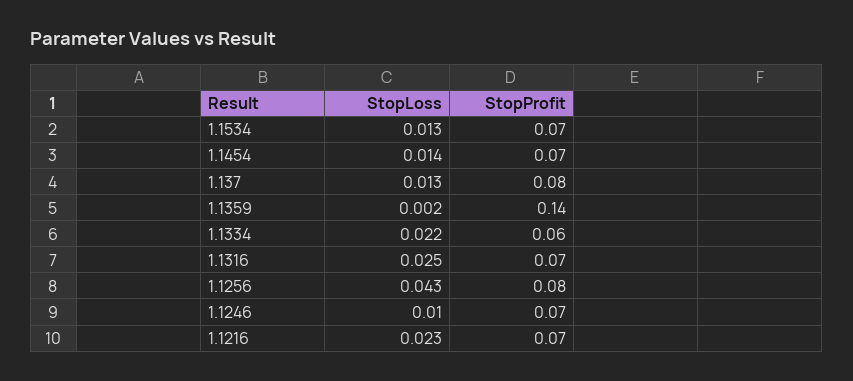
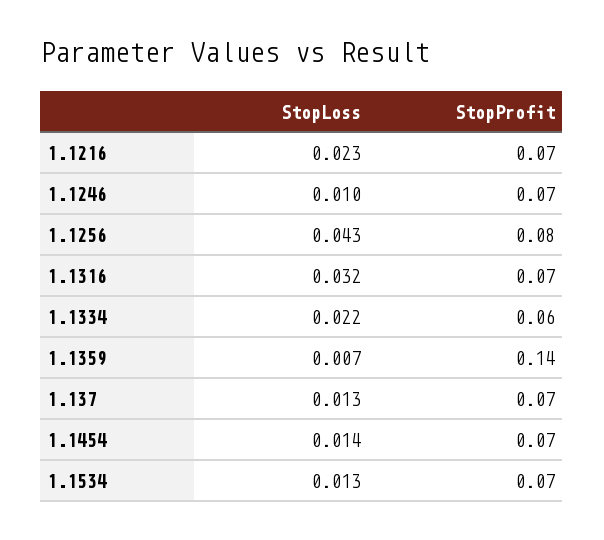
  {
    "StopLoss": {
      "1.1534": 0.013,
      "1.1454": 0.014,
      "1.137": 0.013,
-     "1.1359": 0.002,
+     "1.1359": 0.007,
      "1.1334": 0.022,
-     "1.1316": 0.025,
+     "1.1316": 0.032,
      "1.1256": 0.043,
      "1.1246": 0.01,
      "1.1216": 0.023
    },
    "StopProfit": {
      "1.1534": 0.07,
      "1.1454": 0.07,
-     "1.137": 0.08,
+     "1.137": 0.07,
      "1.1359": 0.14,
      "1.1334": 0.06,
      "1.1316": 0.07,
      "1.1256": 0.08,
      "1.1246": 0.07,
      "1.1216": 0.07
    }
  }

